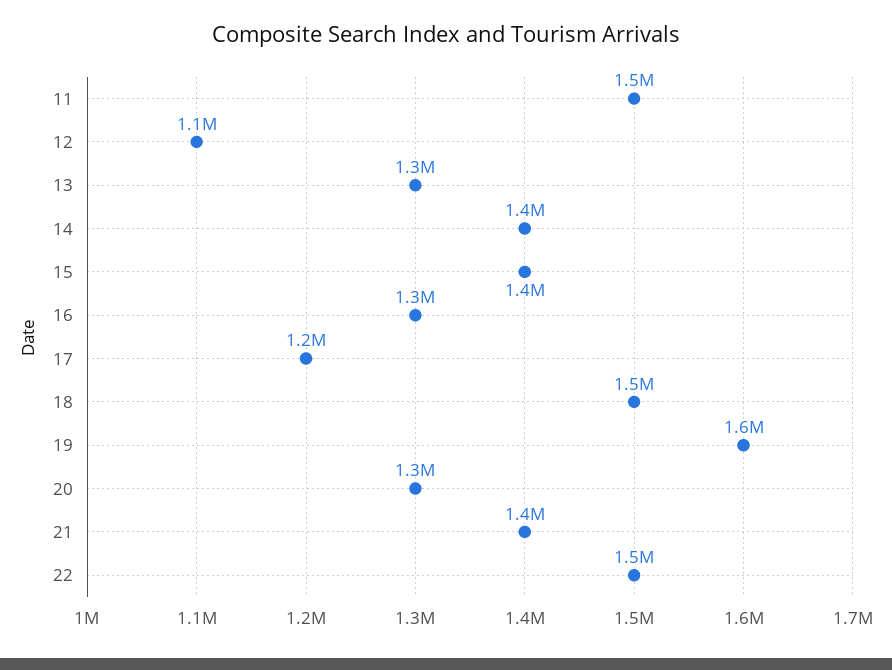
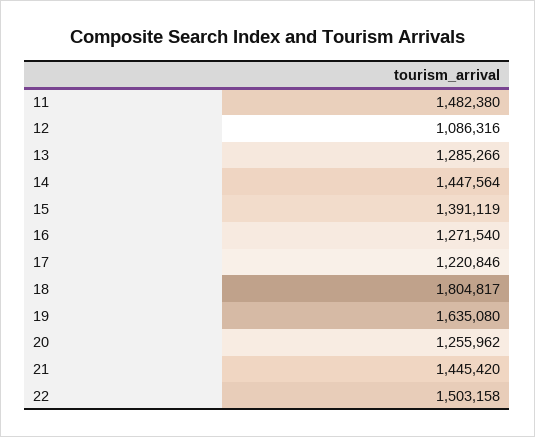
  {
    "11": 1482380,
    "12": 1086316,
    "13": 1285266,
    "14": 1447564,
    "15": 1391119,
    "16": 1271540,
    "17": 1220846,
-   "18": 1500000,
+   "18": 1804817,
    "19": 1635080,
    "20": 1255962,
    "21": 1445420,
    "22": 1503158
  }

